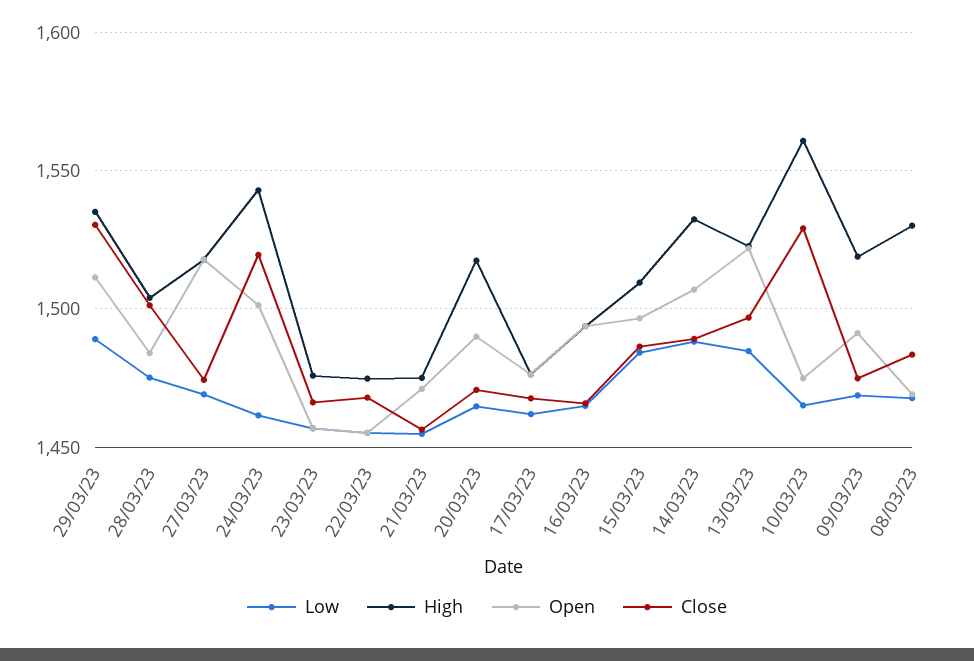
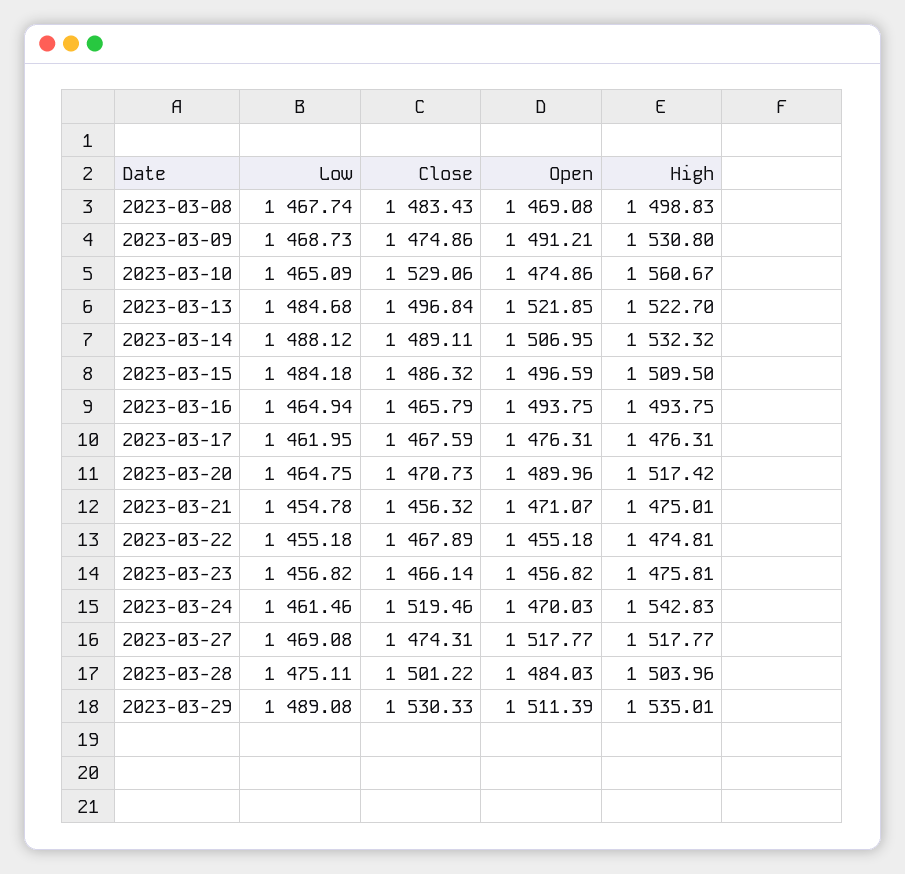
  {
    "Low": {
      "29/03/23": 1489.08,
      "28/03/23": 1475.11,
      "27/03/23": 1469.08,
      "24/03/23": 1461.46,
      "23/03/23": 1456.82,
      "22/03/23": 1455.18,
      "21/03/23": 1454.78,
      "20/03/23": 1464.75,
      "17/03/23": 1461.95,
      "16/03/23": 1464.94,
      "15/03/23": 1484.18,
      "14/03/23": 1488.12,
      "13/03/23": 1484.68,
      "10/03/23": 1465.09,
      "09/03/23": 1468.73,
      "08/03/23": 1467.74
    },
    "High": {
      "29/03/23": 1535.01,
      "28/03/23": 1503.96,
      "27/03/23": 1517.77,
      "24/03/23": 1542.83,
      "23/03/23": 1475.81,
      "22/03/23": 1474.81,
      "21/03/23": 1475.01,
      "20/03/23": 1517.42,
      "17/03/23": 1476.31,
      "16/03/23": 1493.75,
      "15/03/23": 1509.5,
      "14/03/23": 1532.32,
      "13/03/23": 1522.7,
      "10/03/23": 1560.67,
-     "09/03/23": 1520,
+     "09/03/23": 1530.8,
-     "08/03/23": 1530
+     "08/03/23": 1498.83
    },
    "Open": {
      "29/03/23": 1511.39,
      "28/03/23": 1484.03,
      "27/03/23": 1517.77,
-     "24/03/23": 1500,
+     "24/03/23": 1470.03,
      "23/03/23": 1456.82,
      "22/03/23": 1455.18,
      "21/03/23": 1471.07,
      "20/03/23": 1489.96,
      "17/03/23": 1476.31,
      "16/03/23": 1493.75,
      "15/03/23": 1496.59,
      "14/03/23": 1506.95,
      "13/03/23": 1521.85,
      "10/03/23": 1474.86,
      "09/03/23": 1491.21,
      "08/03/23": 1469.08
    },
    "Close": {
      "29/03/23": 1530.33,
      "28/03/23": 1501.22,
      "27/03/23": 1474.31,
      "24/03/23": 1519.46,
      "23/03/23": 1466.14,
      "22/03/23": 1467.89,
      "21/03/23": 1456.32,
      "20/03/23": 1470.73,
      "17/03/23": 1467.59,
      "16/03/23": 1465.79,
      "15/03/23": 1486.32,
      "14/03/23": 1489.11,
      "13/03/23": 1496.84,
      "10/03/23": 1529.06,
      "09/03/23": 1474.86,
      "08/03/23": 1483.43
    }
  }

